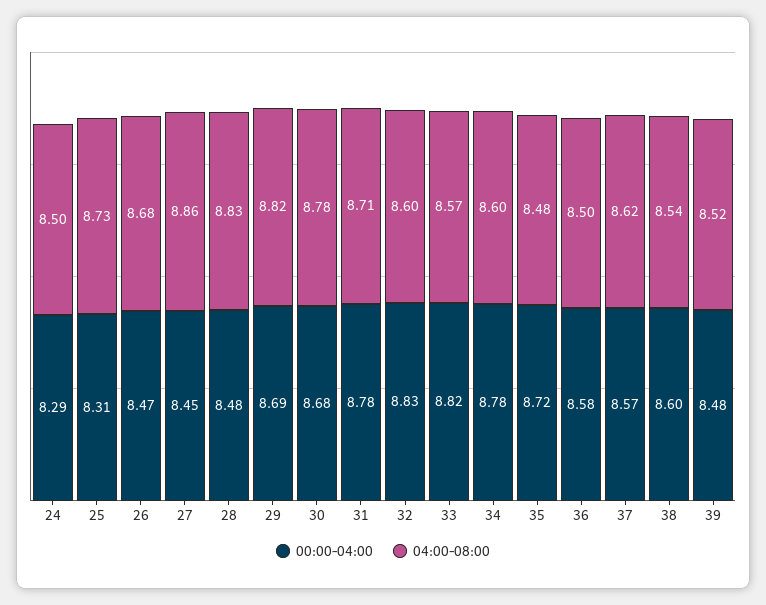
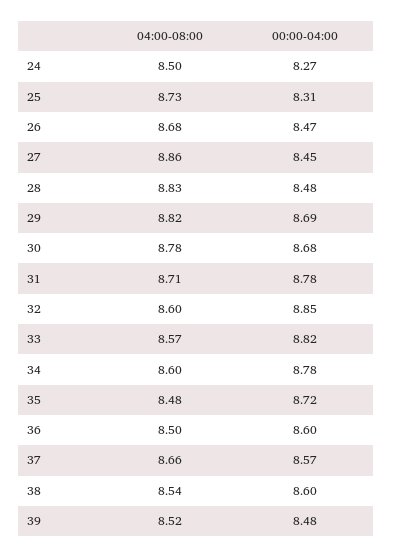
  {
    "00:00-04:00": {
-     "24": 8.29,
+     "24": 8.27,
      "25": 8.31,
      "26": 8.47,
      "27": 8.45,
      "28": 8.48,
      "29": 8.69,
      "30": 8.68,
      "31": 8.78,
-     "32": 8.83,
+     "32": 8.85,
      "33": 8.82,
      "34": 8.78,
      "35": 8.72,
-     "36": 8.58,
+     "36": 8.6,
      "37": 8.57,
      "38": 8.6,
      "39": 8.48
    },
    "04:00-08:00": {
      "24": 8.5,
      "25": 8.73,
      "26": 8.68,
      "27": 8.86,
      "28": 8.83,
      "29": 8.82,
      "30": 8.78,
      "31": 8.71,
      "32": 8.6,
      "33": 8.57,
      "34": 8.6,
      "35": 8.48,
      "36": 8.5,
-     "37": 8.62,
+     "37": 8.66,
      "38": 8.54,
      "39": 8.52
    }
  }

